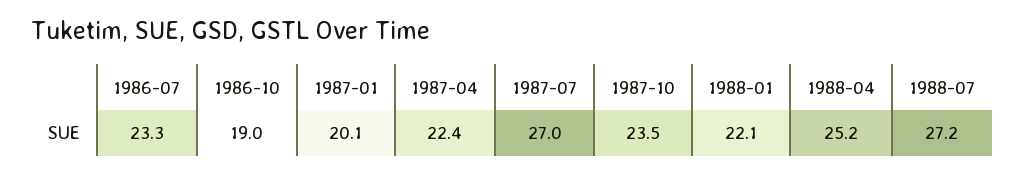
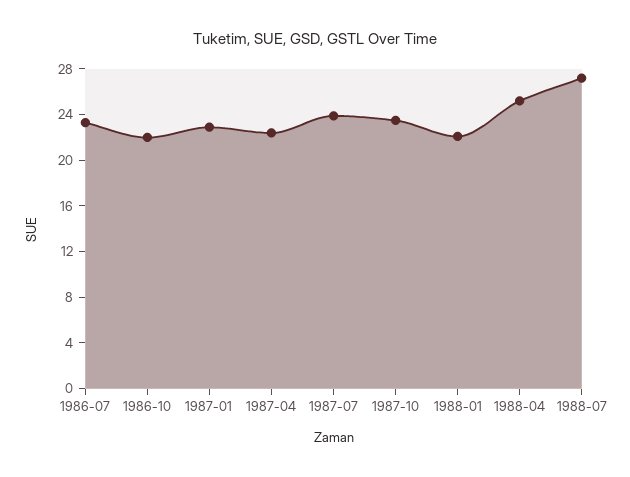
  {
    "1986-07": 23.3,
-   "1986-10": 19,
+   "1986-10": 22,
-   "1987-01": 20.1,
+   "1987-01": 23,
    "1987-04": 22.4,
-   "1987-07": 27,
+   "1987-07": 24,
    "1987-10": 23.5,
    "1988-01": 22.1,
    "1988-04": 25.2,
    "1988-07": 27.2
  }

